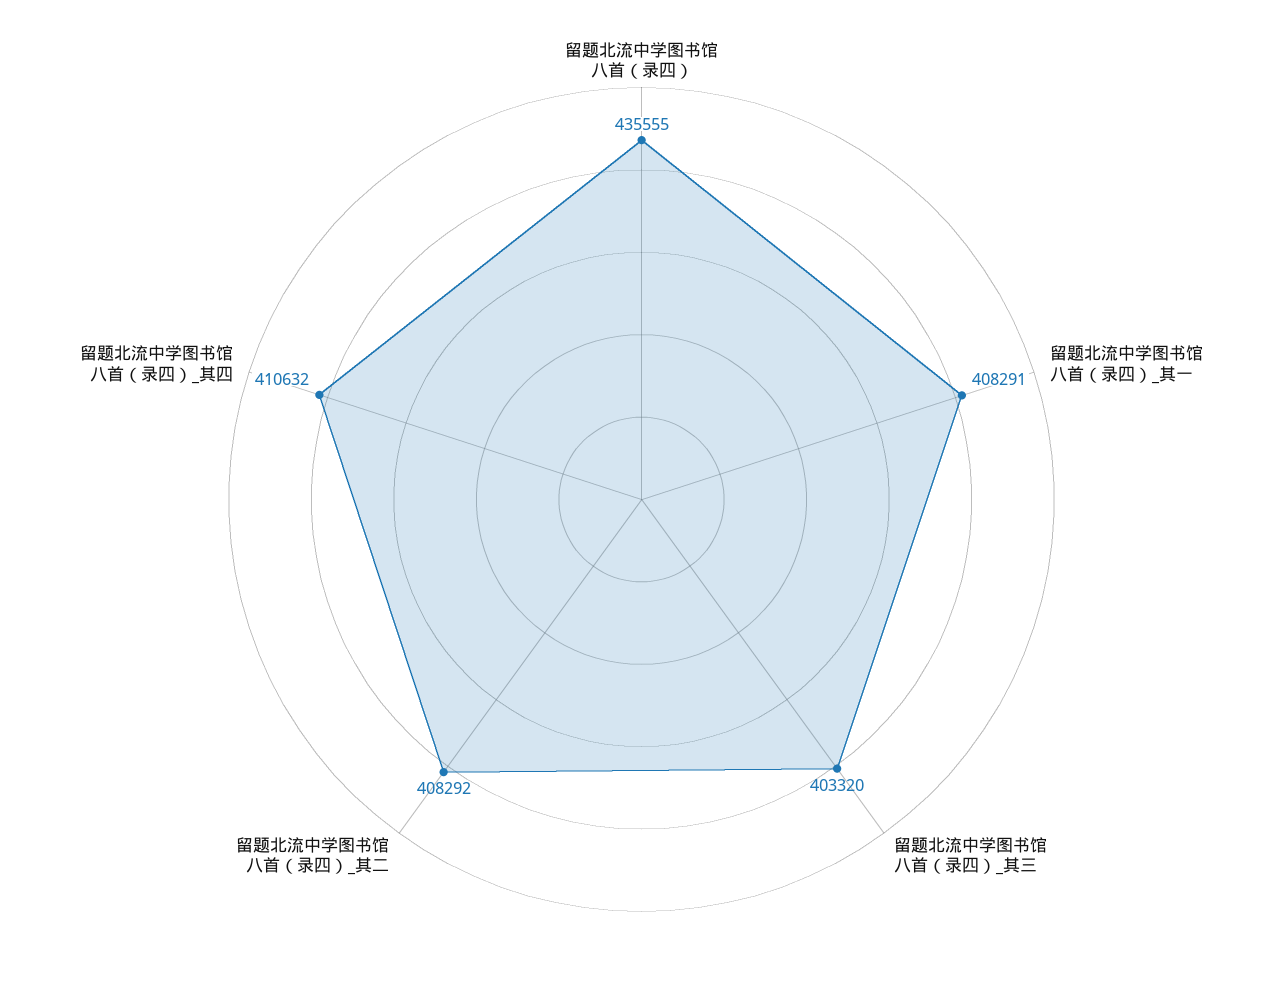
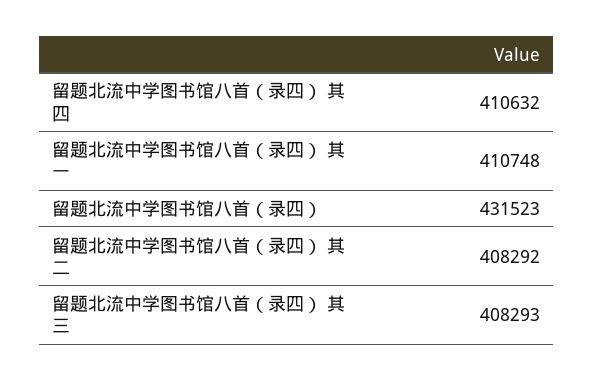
  {
-   "留题北流中学图书馆八首（录四）": 435555,
+   "留题北流中学图书馆八首（录四）": 431523,
-   "留题北流中学图书馆八首（录四）_其一": 408291,
+   "留题北流中学图书馆八首（录四）_其一": 410748,
-   "留题北流中学图书馆八首（录四）_其三": 403320,
+   "留题北流中学图书馆八首（录四）_其三": 408293,
    "留题北流中学图书馆八首（录四）_其二": 408292,
    "留题北流中学图书馆八首（录四）_其四": 410632
  }

